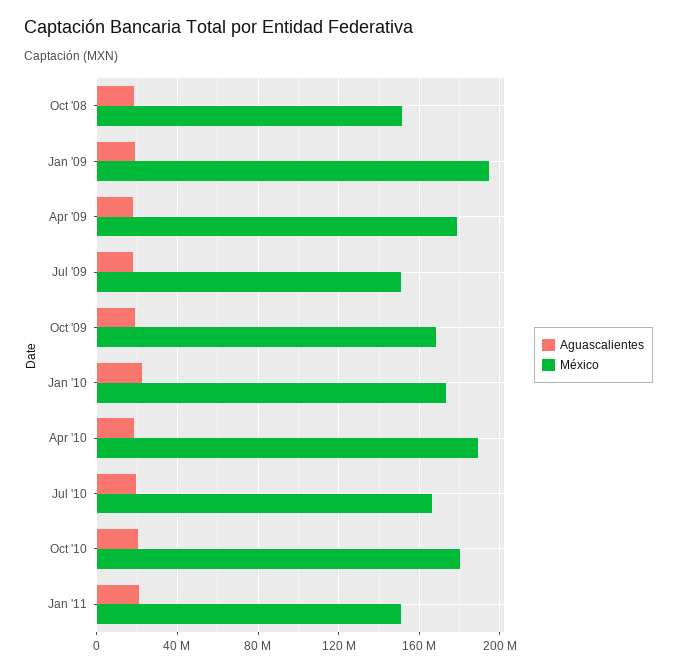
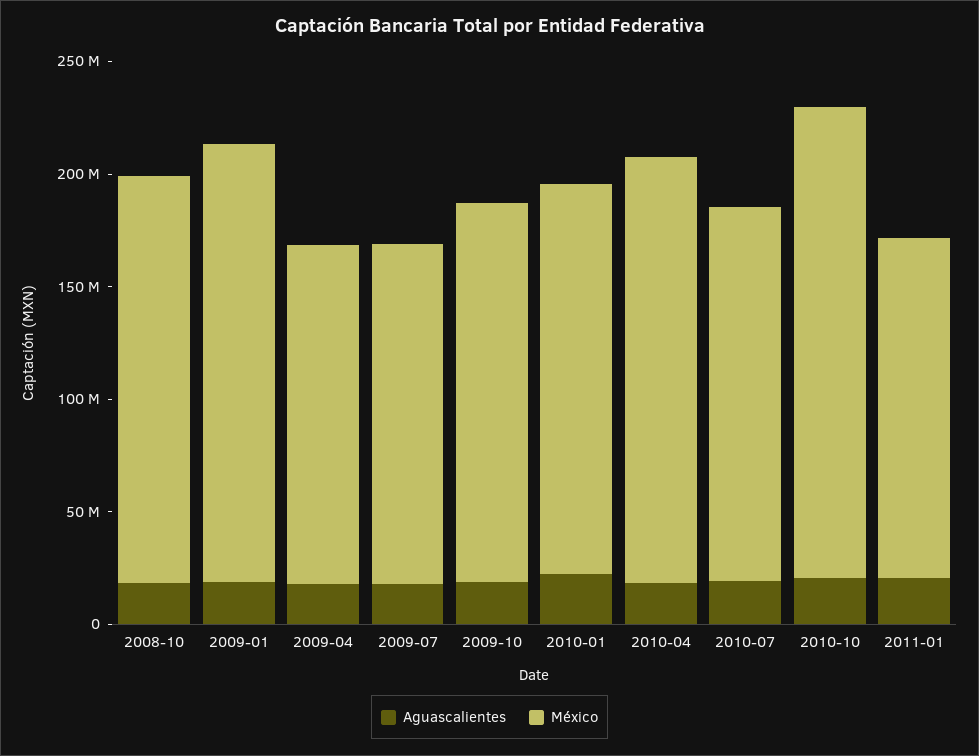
  {
    "Aguascalientes": {
      "Oct '08": 20000000,
      "Jan '09": 20000000,
      "Apr '09": 20000000,
      "Jul '09": 20000000,
      "Oct '09": 20000000,
      "Jan '10": 20000000,
      "Apr '10": 20000000,
      "Jul '10": 20000000,
      "Oct '10": 20000000,
      "Jan '11": 20000000
    },
    "México": {
-     "Oct '08": 150000000,
+     "Oct '08": 180000000,
      "Jan '09": 195000000,
-     "Apr '09": 180000000,
+     "Apr '09": 150000000,
      "Jul '09": 150000000,
      "Oct '09": 170000000,
      "Jan '10": 175000000,
      "Apr '10": 190000000,
      "Jul '10": 165000000,
-     "Oct '10": 180000000,
+     "Oct '10": 210000000,
      "Jan '11": 150000000
    }
  }

